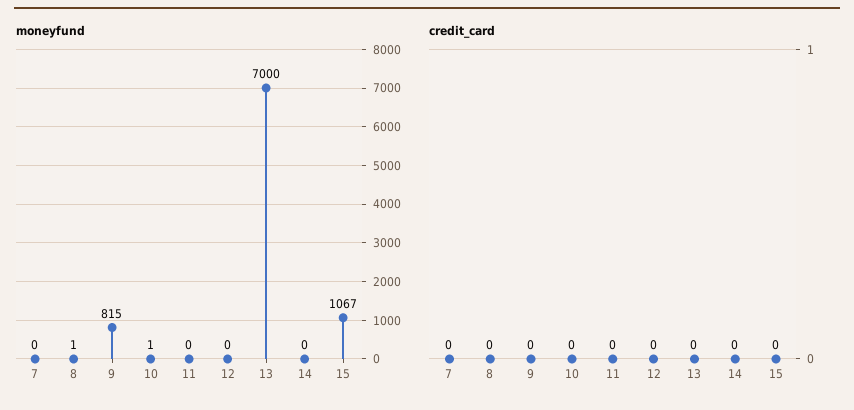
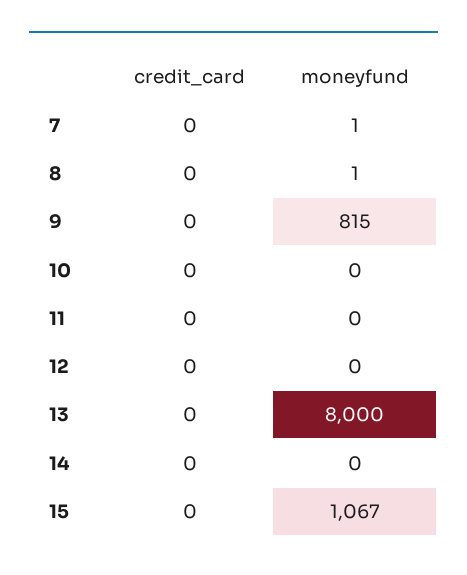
  {
    "moneyfund": {
-     "7": 0,
+     "7": 1,
      "8": 1,
      "9": 815,
-     "10": 1,
+     "10": 0,
      "11": 0,
      "12": 0,
-     "13": 7000,
+     "13": 8000,
      "14": 0,
      "15": 1067
    },
    "credit_card": {
      "7": 0,
      "8": 0,
      "9": 0,
      "10": 0,
      "11": 0,
      "12": 0,
      "13": 0,
      "14": 0,
      "15": 0
    }
  }

